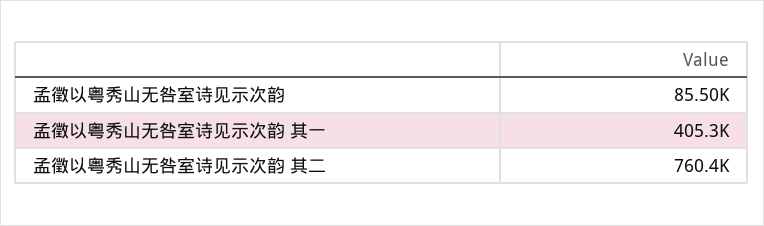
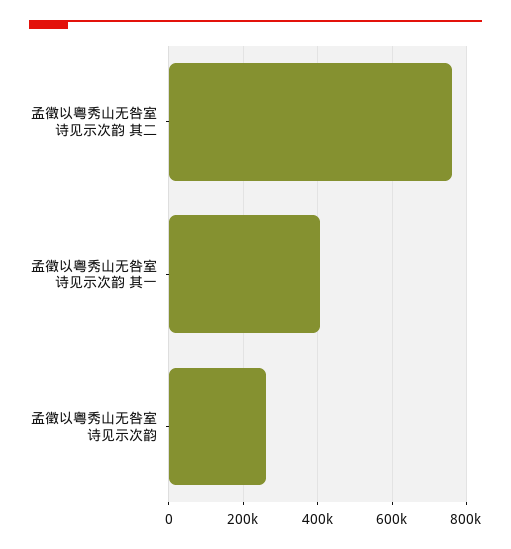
  {
-   "孟徵以粤秀山无咎室诗见示次韵": 85500,
+   "孟徵以粤秀山无咎室诗见示次韵": 260000,
    "孟徵以粤秀山无咎室诗见示次韵 其一": 405300,
    "孟徵以粤秀山无咎室诗见示次韵 其二": 760400
  }

